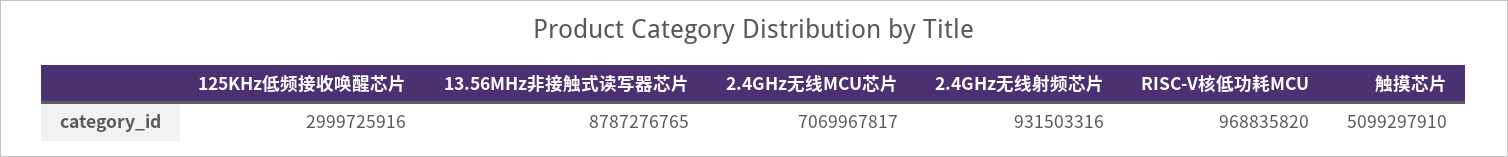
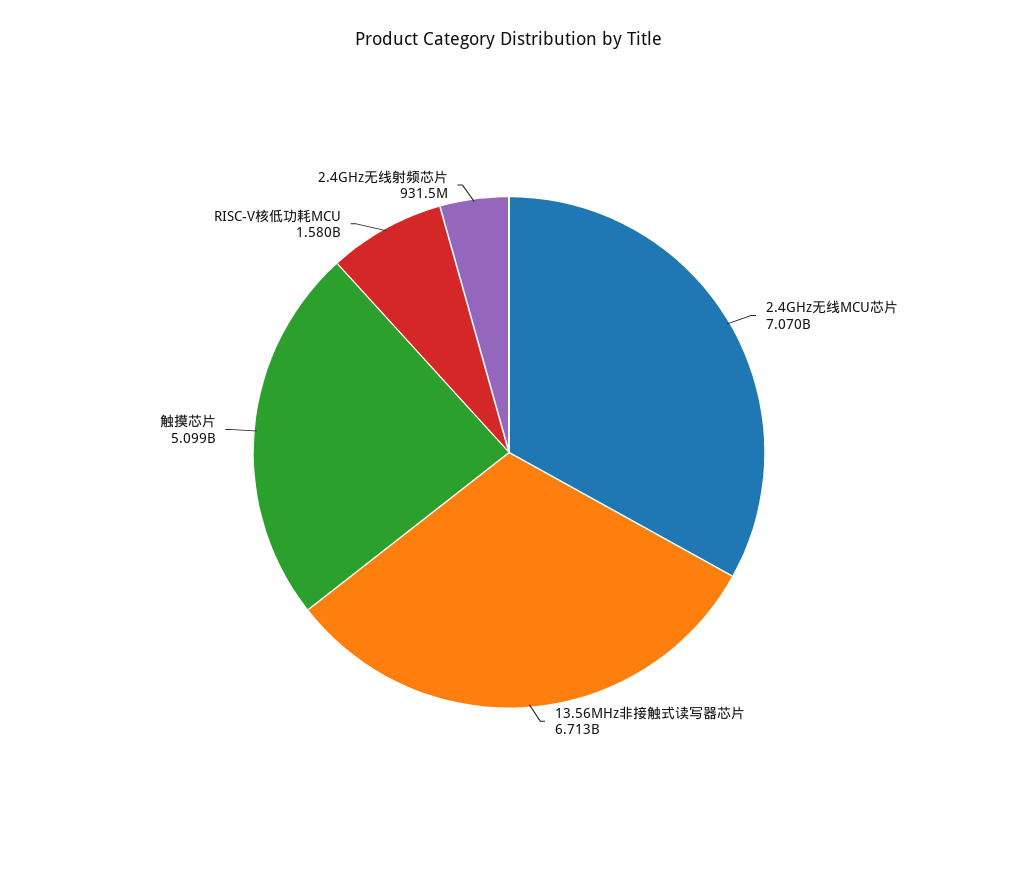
  {
-   "125KHz低频接收唤醒芯片": 2999725916,
-   "13.56MHz非接触式读写器芯片": 8787276765,
+   "13.56MHz非接触式读写器芯片": 6713000000,
    "2.4GHz无线MCU芯片": 7069967817,
    "2.4GHz无线射频芯片": 931503316,
-   "RISC-V核低功耗MCU": 968835820,
+   "RISC-V核低功耗MCU": 1580000000,
    "触摸芯片": 5099297910
  }

